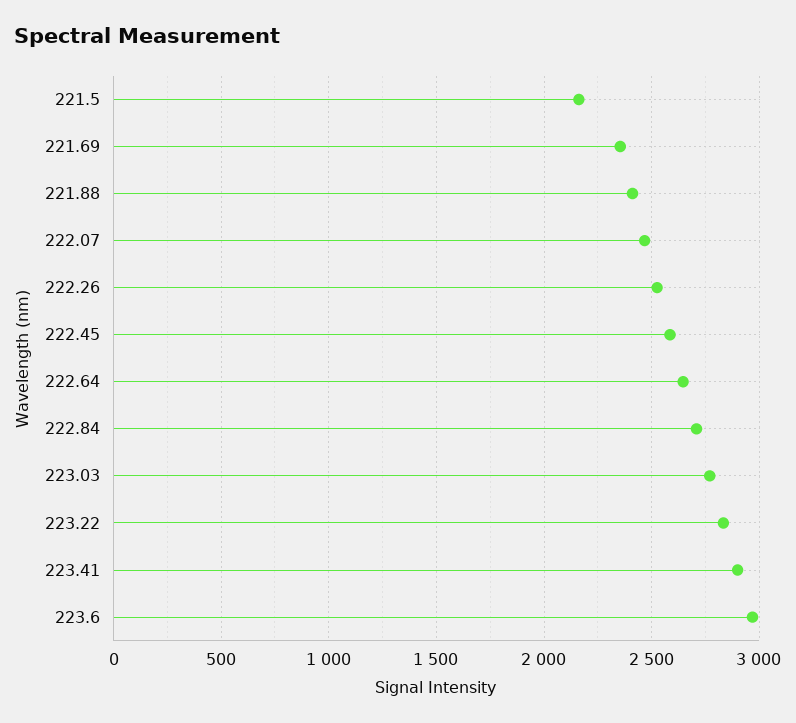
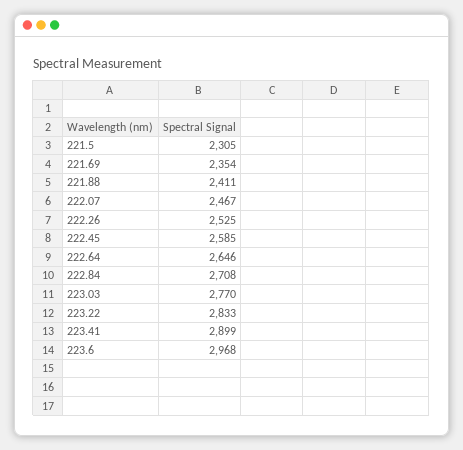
  {
-   "221.5": 2150,
+   "221.5": 2305,
    "221.69": 2354,
    "221.88": 2411,
    "222.07": 2467,
    "222.26": 2525,
    "222.45": 2585,
    "222.64": 2646,
    "222.84": 2708,
    "223.03": 2770,
    "223.22": 2833,
    "223.41": 2899,
    "223.6": 2968
  }

